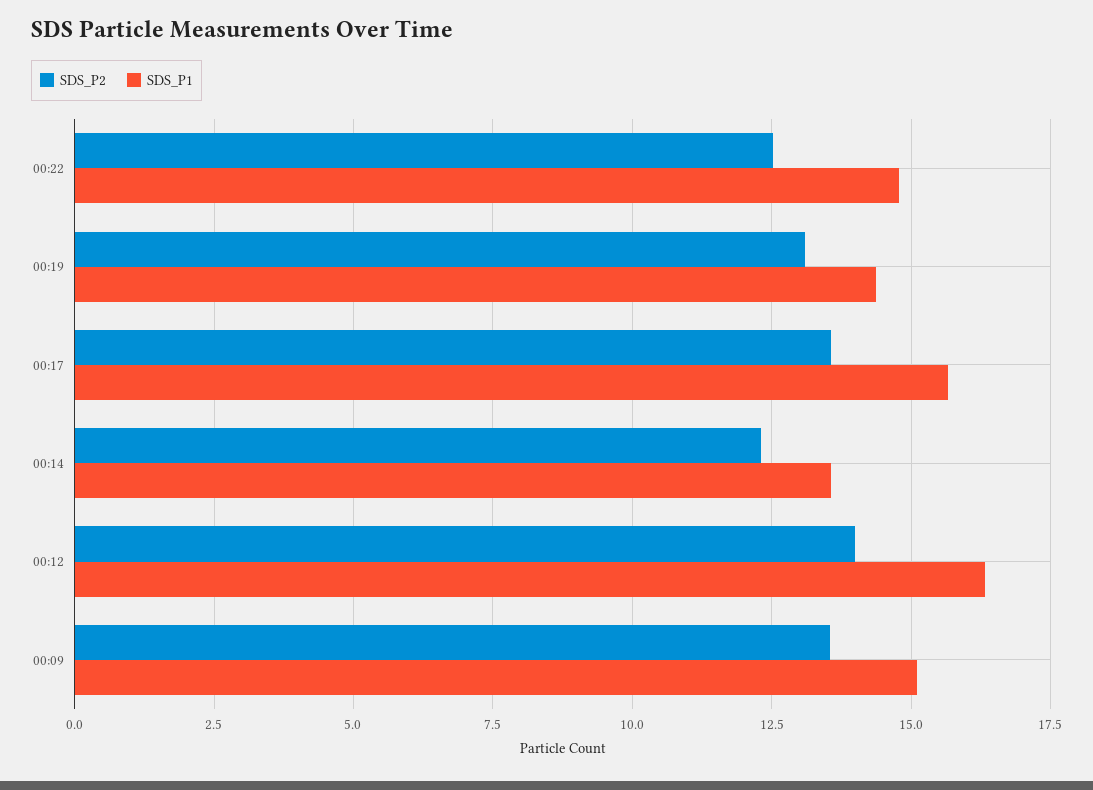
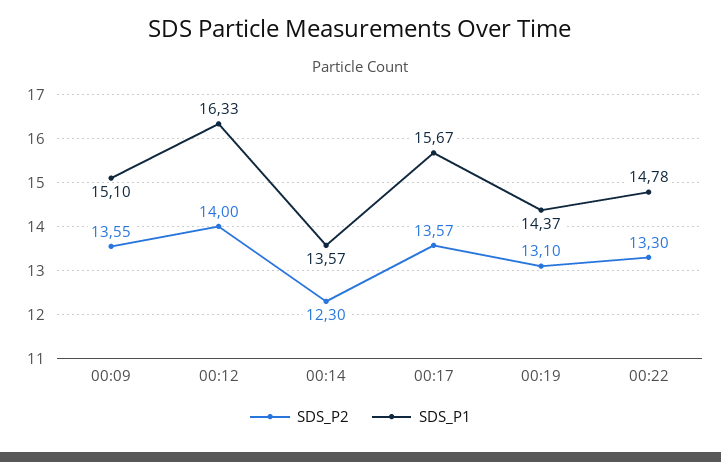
  {
    "SDS_P2": {
-     "00:22": 12.5,
+     "00:22": 13.3,
      "00:19": 13.1,
      "00:17": 13.57,
      "00:14": 12.3,
      "00:12": 14,
      "00:09": 13.55
    },
    "SDS_P1": {
      "00:22": 14.78,
      "00:19": 14.37,
      "00:17": 15.67,
      "00:14": 13.57,
      "00:12": 16.33,
      "00:09": 15.1
    }
  }

